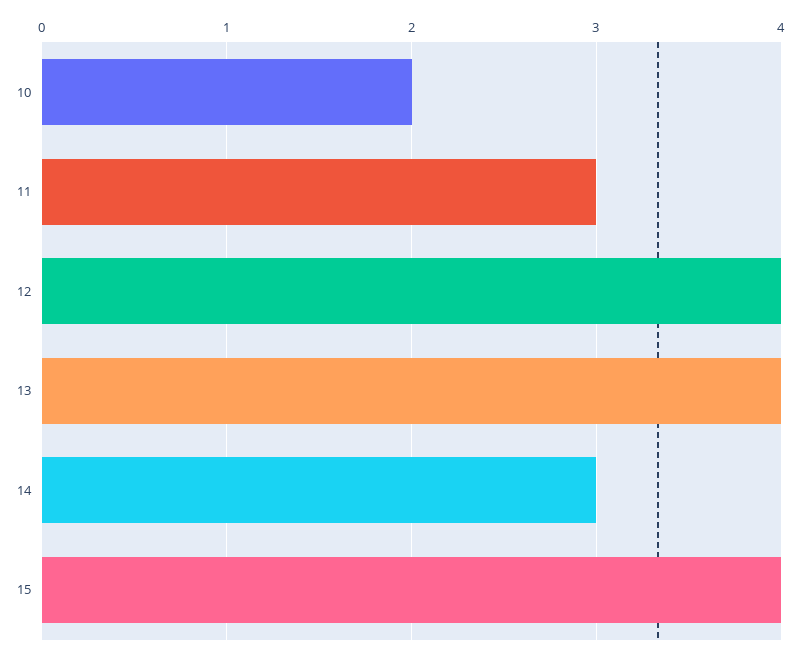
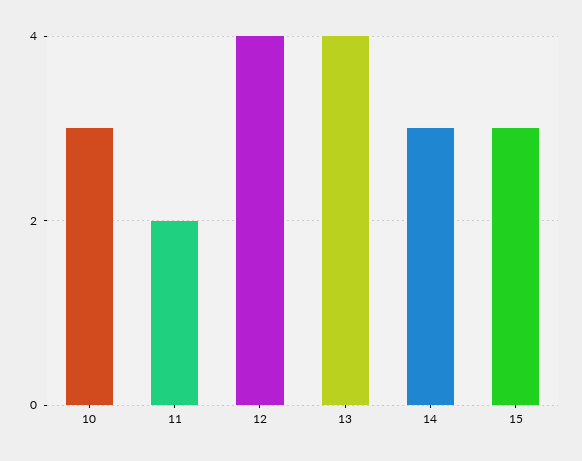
  {
-   "10": 2,
+   "10": 3,
-   "11": 3,
+   "11": 2,
    "12": 4,
    "13": 4,
    "14": 3,
-   "15": 4
+   "15": 3
  }

